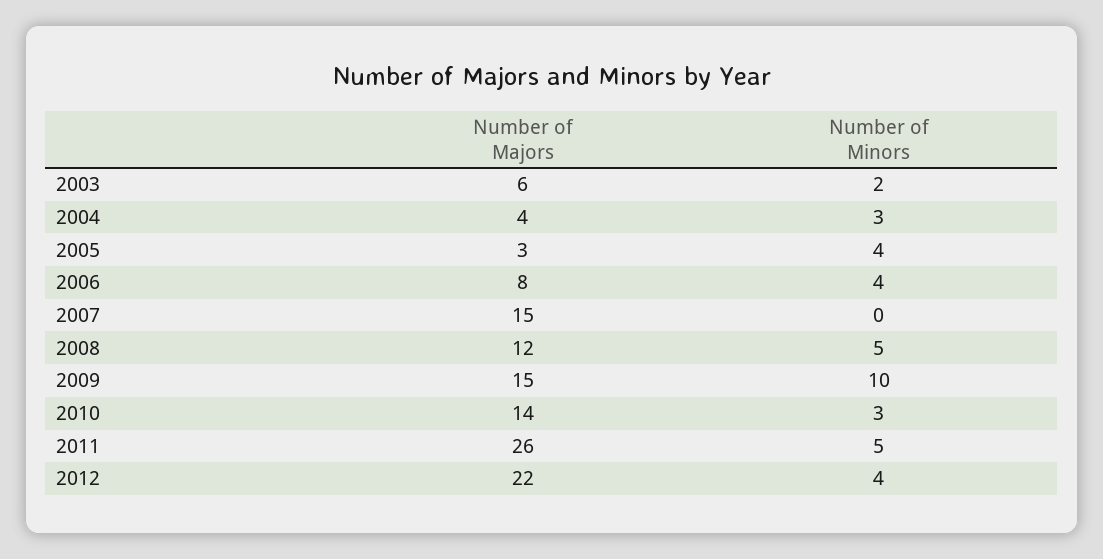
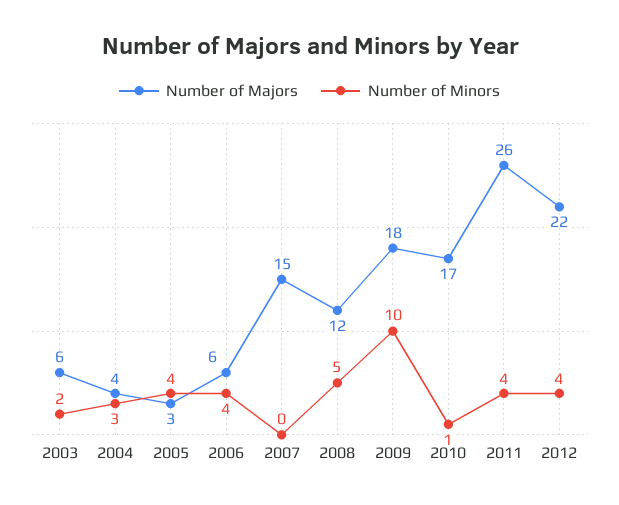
  {
    "Number of Majors": {
      "2003": 6,
      "2004": 4,
      "2005": 3,
-     "2006": 8,
+     "2006": 6,
      "2007": 15,
      "2008": 12,
-     "2009": 15,
+     "2009": 18,
-     "2010": 14,
+     "2010": 17,
      "2011": 26,
      "2012": 22
    },
    "Number of Minors": {
      "2003": 2,
      "2004": 3,
      "2005": 4,
      "2006": 4,
      "2007": 0,
      "2008": 5,
      "2009": 10,
-     "2010": 3,
+     "2010": 1,
-     "2011": 5,
+     "2011": 4,
      "2012": 4
    }
  }

